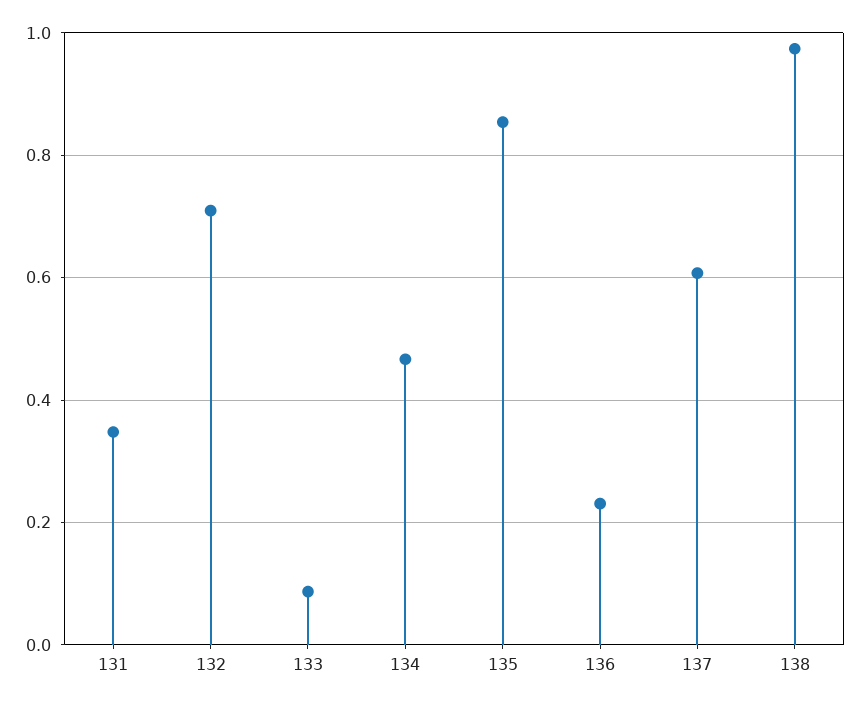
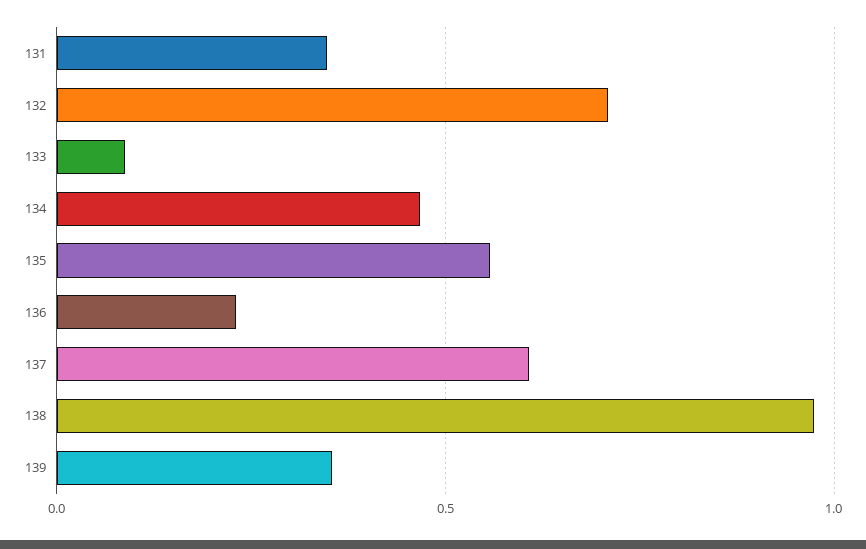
  {
    "131": 0.34,
    "132": 0.7,
    "133": 0.08,
    "134": 0.46,
-   "135": 0.86,
+   "135": 0.55,
    "136": 0.24,
    "137": 0.6,
-   "138": 0.98
+   "138": 0.98,
+   "139": 0.35
  }

